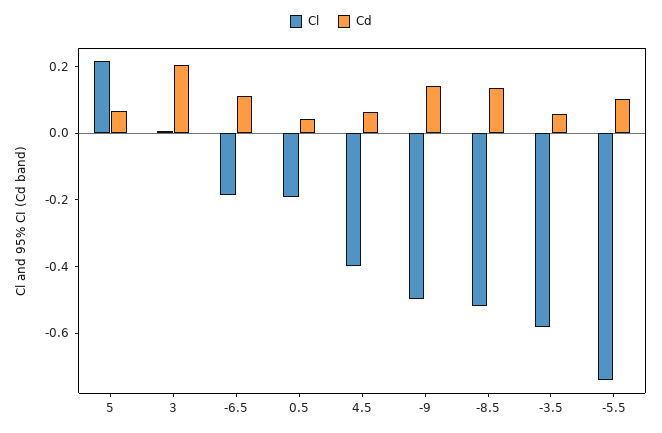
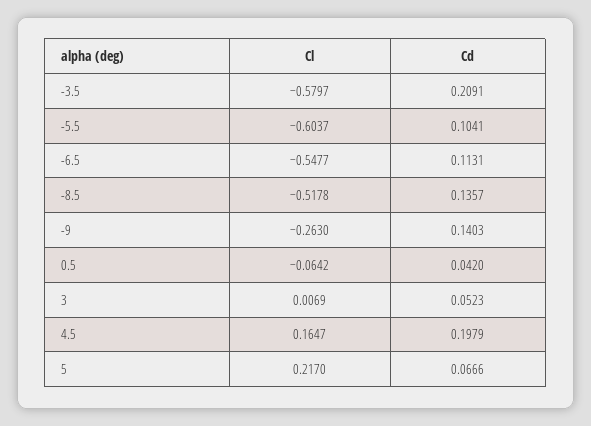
  {
    "Cl": {
      "5": 0.217,
      "3": 0.0069,
-     "-6.5": -0.2,
+     "-6.5": -0.5477,
-     "0.5": -0.2,
+     "0.5": -0.0642,
-     "4.5": -0.4,
+     "4.5": 0.1647,
-     "-9": -0.5,
+     "-9": -0.263,
      "-8.5": -0.5178,
      "-3.5": -0.5797,
-     "-5.5": -0.75
+     "-5.5": -0.6037
    },
    "Cd": {
      "5": 0.0666,
-     "3": 0.2,
+     "3": 0.0523,
      "-6.5": 0.1131,
      "0.5": 0.042,
-     "4.5": 0.05,
+     "4.5": 0.1979,
      "-9": 0.1403,
      "-8.5": 0.1357,
-     "-3.5": 0.05,
+     "-3.5": 0.2091,
      "-5.5": 0.1041
    }
  }

